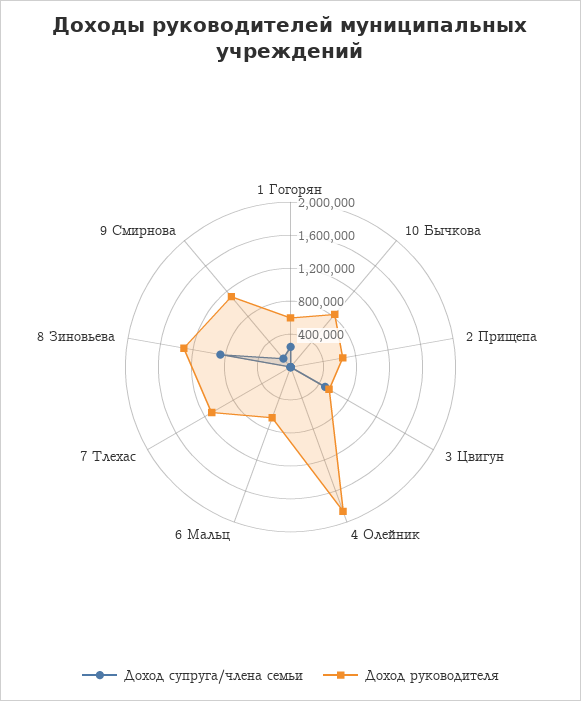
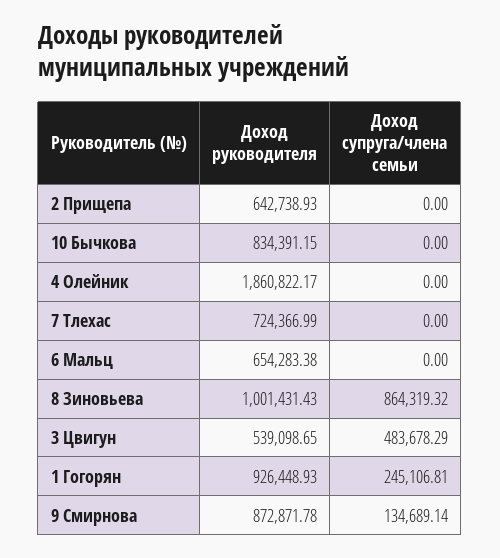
  {
    "Доход супруга/члена семьи": {
      "1 Гогорян": 245106.81,
      "10 Бычкова": 0,
      "2 Прищепа": 0,
      "3 Цвигун": 483678.29,
      "4 Олейник": 0,
      "6 Мальц": 0,
      "7 Тлехас": 0,
      "8 Зиновьева": 864319.32,
      "9 Смирнова": 134689.14
    },
    "Доход руководителя": {
-     "1 Гогорян": 600000,
+     "1 Гогорян": 926448.93,
      "10 Бычкова": 834391.15,
      "2 Прищепа": 642738.93,
      "3 Цвигун": 539098.65,
      "4 Олейник": 1860822.17,
      "6 Мальц": 654283.38,
-     "7 Тлехас": 1100000,
+     "7 Тлехас": 724366.99,
-     "8 Зиновьева": 1300000,
+     "8 Зиновьева": 1001431.43,
-     "9 Смирнова": 1100000
+     "9 Смирнова": 872871.78
    }
  }

